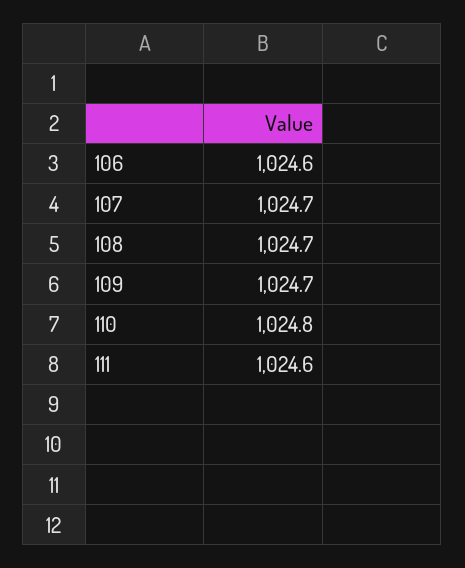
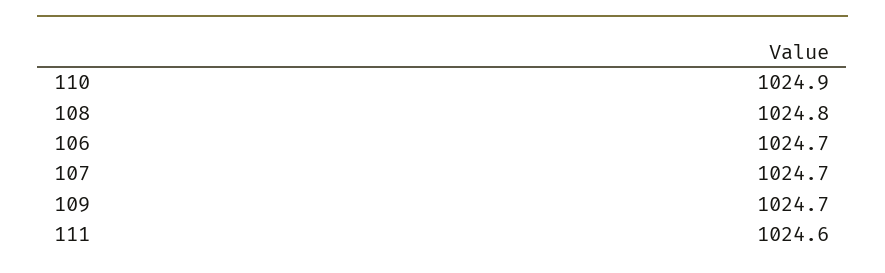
  {
-   "106": 1024.6,
+   "106": 1024.7,
    "107": 1024.7,
-   "108": 1024.7,
+   "108": 1024.8,
    "109": 1024.7,
-   "110": 1024.8,
+   "110": 1024.9,
    "111": 1024.6
  }

